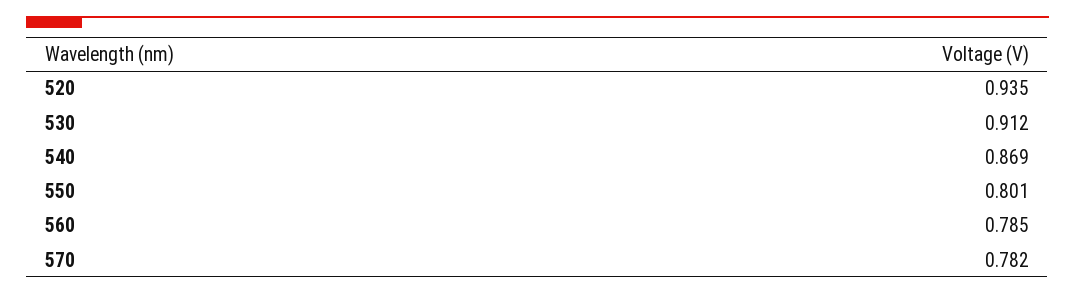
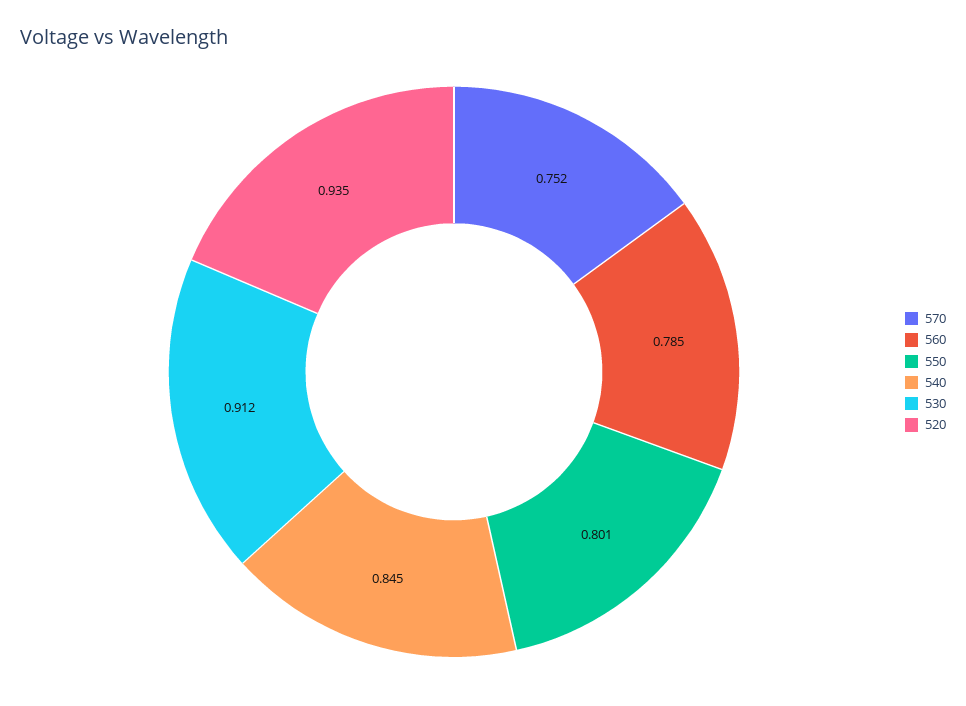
  {
    "520": 0.935,
    "530": 0.912,
-   "540": 0.869,
+   "540": 0.845,
    "550": 0.801,
    "560": 0.785,
-   "570": 0.782
+   "570": 0.752
  }

